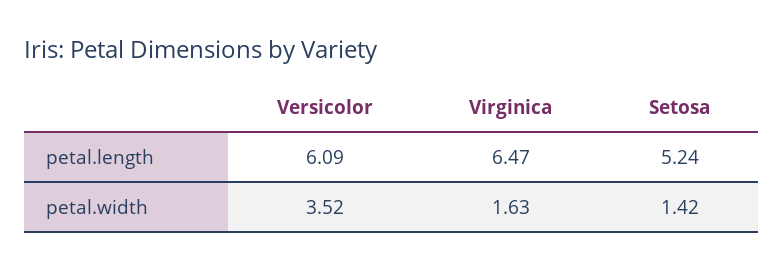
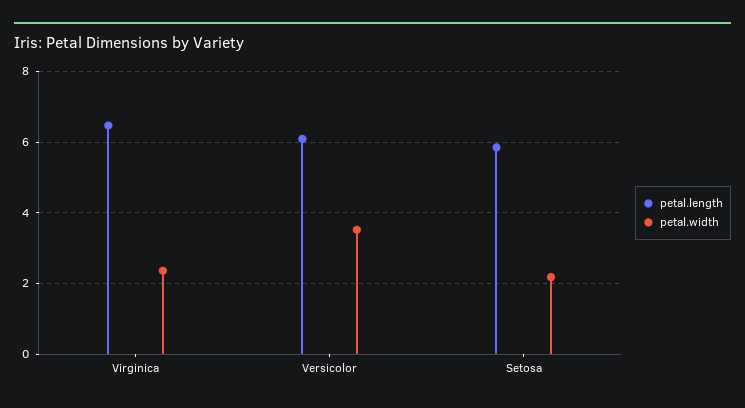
  {
    "petal.length": {
      "Versicolor": 6.09,
      "Virginica": 6.47,
-     "Setosa": 5.24
+     "Setosa": 5.8
    },
    "petal.width": {
      "Versicolor": 3.52,
-     "Virginica": 1.63,
+     "Virginica": 2.4,
-     "Setosa": 1.42
+     "Setosa": 2.2
    }
  }

